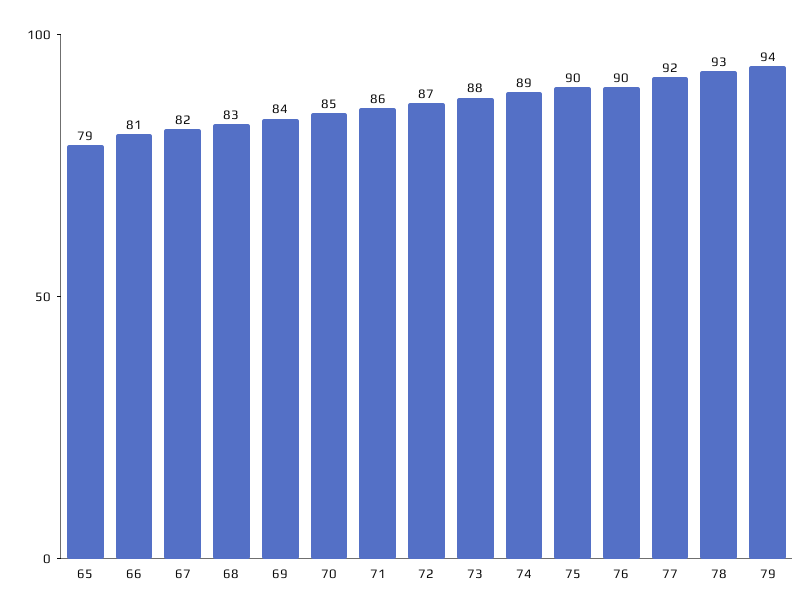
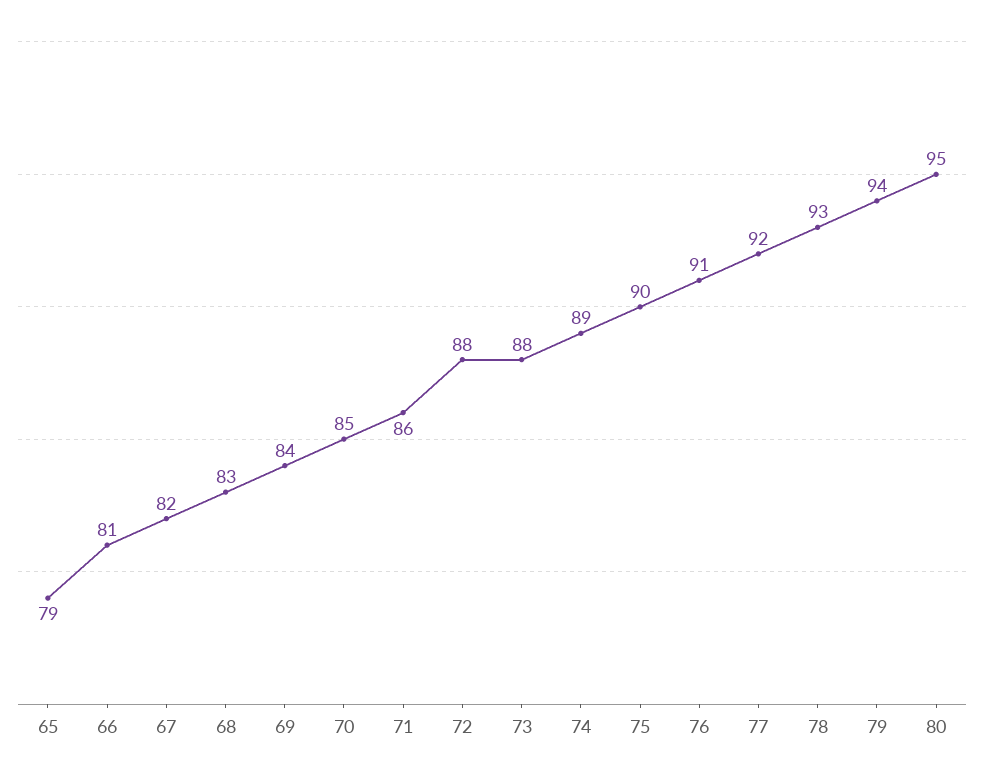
  {
    "65": 79,
    "66": 81,
    "67": 82,
    "68": 83,
    "69": 84,
    "70": 85,
    "71": 86,
-   "72": 87,
+   "72": 88,
    "73": 88,
    "74": 89,
    "75": 90,
-   "76": 90,
+   "76": 91,
    "77": 92,
    "78": 93,
-   "79": 94
+   "79": 94,
+   "80": 95
  }

